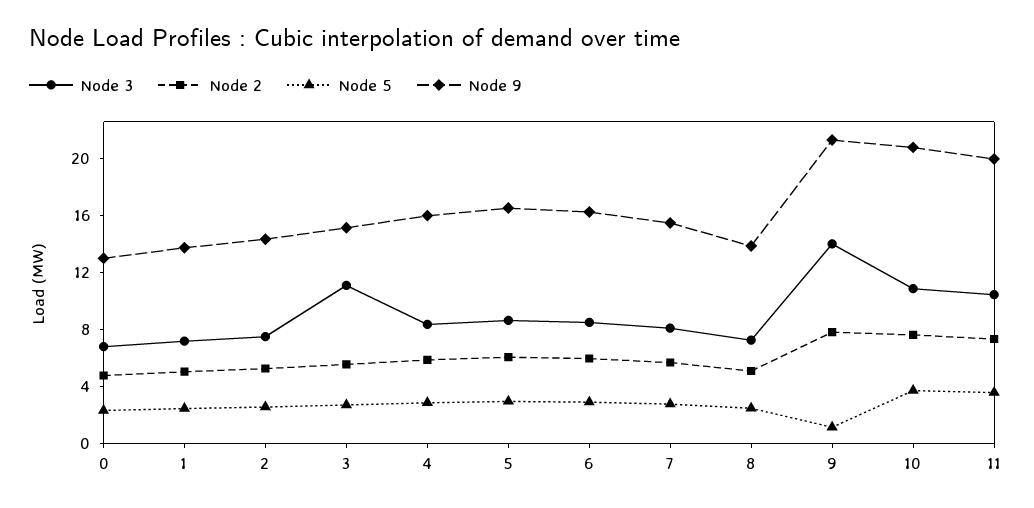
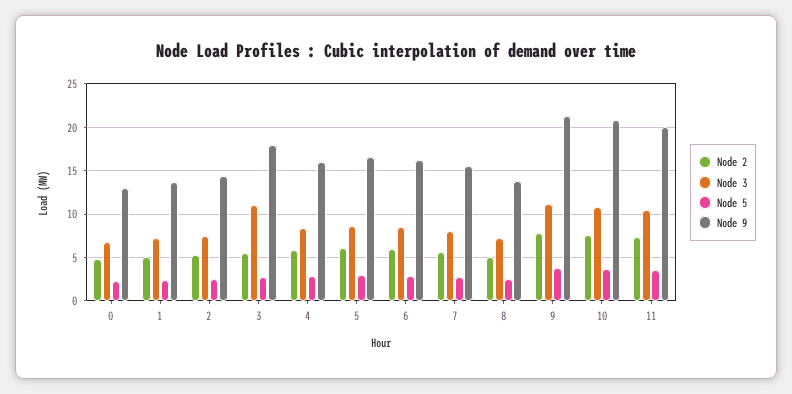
  {
    "Node 3": {
      "0": 7,
      "1": 7,
      "2": 8,
      "3": 11,
      "4": 8,
      "5": 9,
      "6": 9,
      "7": 8,
      "8": 7,
-     "9": 14,
+     "9": 11,
      "10": 11,
      "11": 10
    },
    "Node 2": {
      "0": 5,
      "1": 5,
      "2": 5,
      "3": 6,
      "4": 6,
      "5": 6,
      "6": 6,
      "7": 6,
      "8": 5,
      "9": 8,
      "10": 8,
      "11": 7
    },
    "Node 5": {
      "0": 2,
      "1": 2,
      "2": 3,
      "3": 3,
      "4": 3,
      "5": 3,
      "6": 3,
      "7": 3,
      "8": 2,
-     "9": 1,
+     "9": 4,
      "10": 4,
      "11": 4
    },
    "Node 9": {
      "0": 13,
      "1": 14,
      "2": 14,
-     "3": 15,
+     "3": 18,
      "4": 16,
      "5": 17,
      "6": 16,
      "7": 15,
      "8": 14,
      "9": 21,
      "10": 21,
      "11": 20
    }
  }

